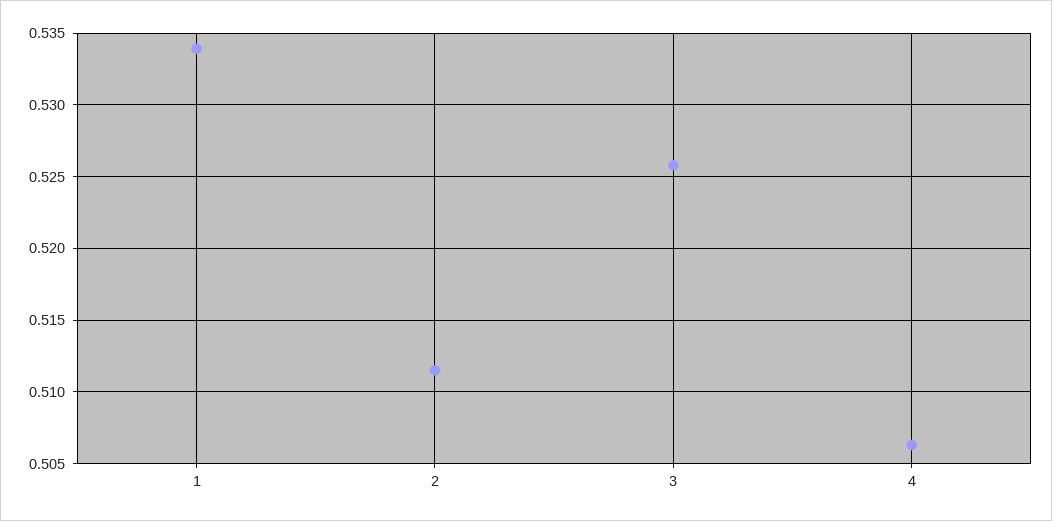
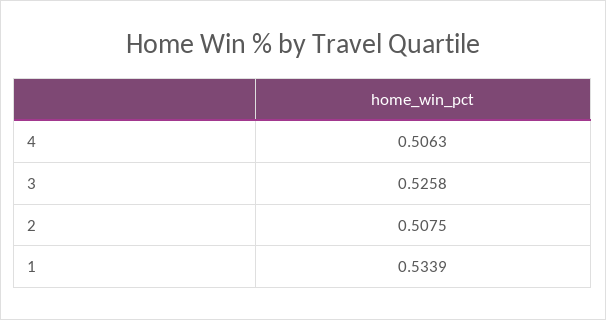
  {
    "1": 0.5339,
-   "2": 0.5115,
+   "2": 0.5075,
    "3": 0.5258,
    "4": 0.5063
  }

